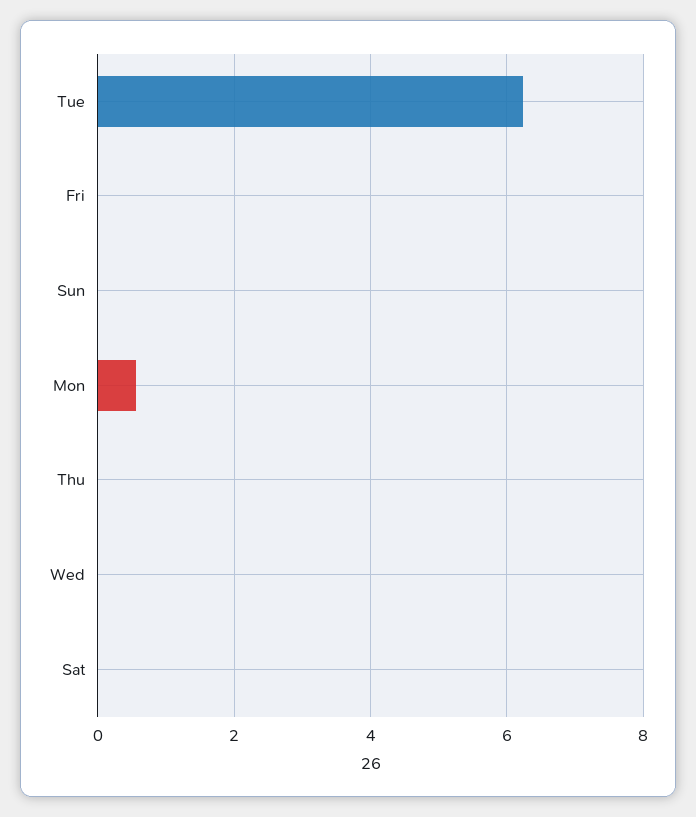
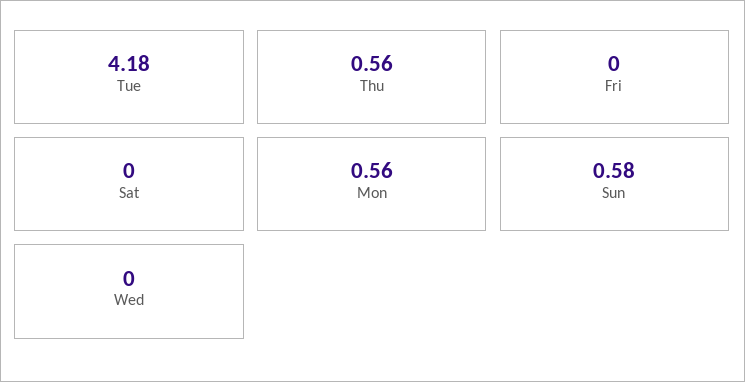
  {
-   "Tue": 6.2,
+   "Tue": 4.18,
    "Fri": 0,
-   "Sun": 0,
+   "Sun": 0.58,
    "Mon": 0.56,
-   "Thu": 0,
+   "Thu": 0.56,
    "Wed": 0,
    "Sat": 0
  }

